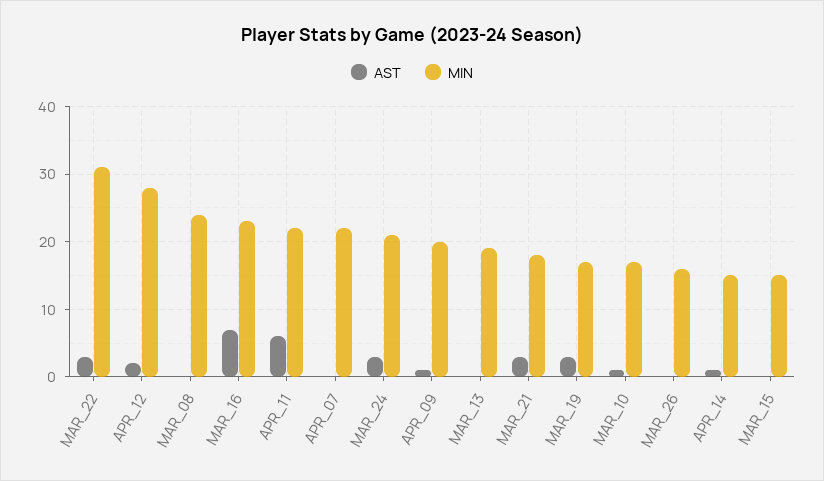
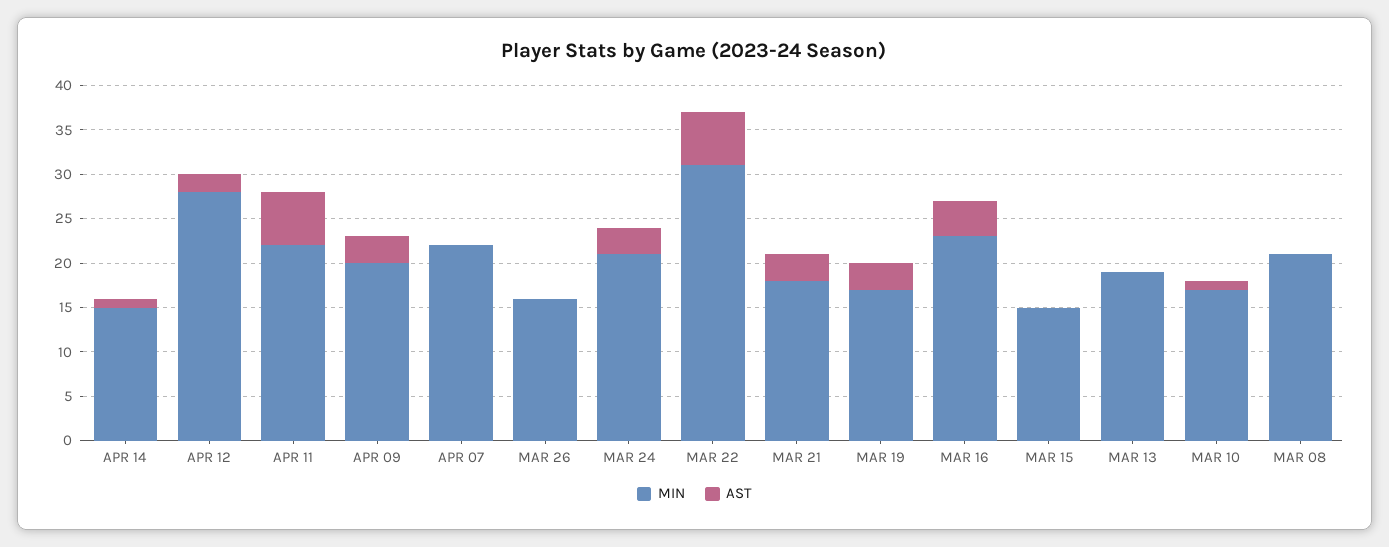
  {
    "AST": {
-     "MAR_22": 3,
+     "MAR_22": 6,
      "APR_12": 2,
      "MAR_08": 0,
-     "MAR_16": 7,
+     "MAR_16": 4,
      "APR_11": 6,
      "APR_07": 0,
      "MAR_24": 3,
-     "APR_09": 1,
+     "APR_09": 3,
      "MAR_13": 0,
      "MAR_21": 3,
      "MAR_19": 3,
      "MAR_10": 1,
      "MAR_26": 0,
      "APR_14": 1,
      "MAR_15": 0
    },
    "MIN": {
      "MAR_22": 31,
      "APR_12": 28,
-     "MAR_08": 24,
+     "MAR_08": 21,
      "MAR_16": 23,
      "APR_11": 22,
      "APR_07": 22,
      "MAR_24": 21,
      "APR_09": 20,
      "MAR_13": 19,
      "MAR_21": 18,
      "MAR_19": 17,
      "MAR_10": 17,
      "MAR_26": 16,
      "APR_14": 15,
      "MAR_15": 15
    }
  }

